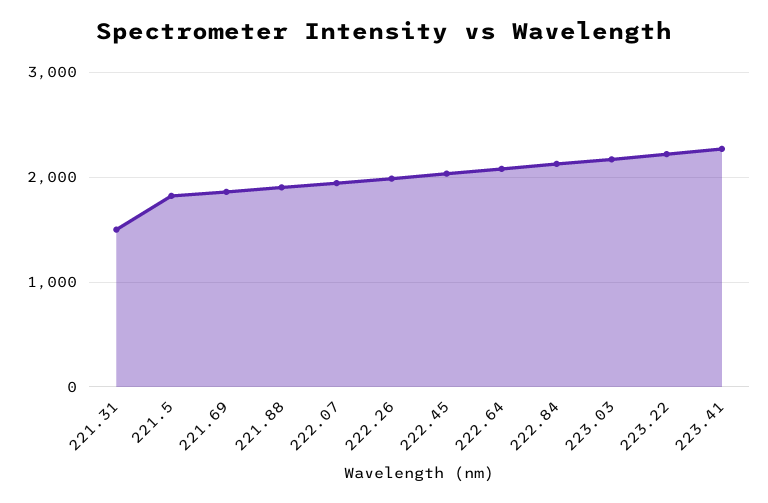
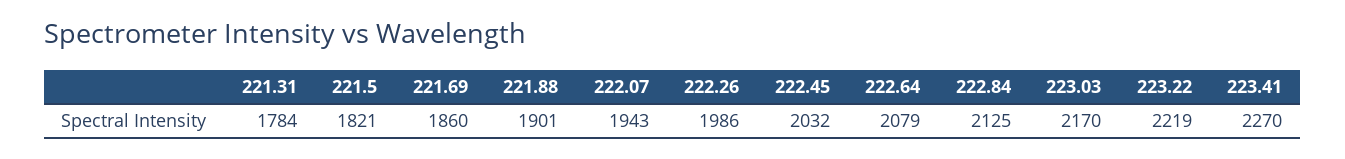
  {
-   "221.31": 1500,
+   "221.31": 1784,
    "221.5": 1821,
    "221.69": 1860,
    "221.88": 1901,
    "222.07": 1943,
    "222.26": 1986,
    "222.45": 2032,
    "222.64": 2079,
    "222.84": 2125,
    "223.03": 2170,
    "223.22": 2219,
    "223.41": 2270
  }

